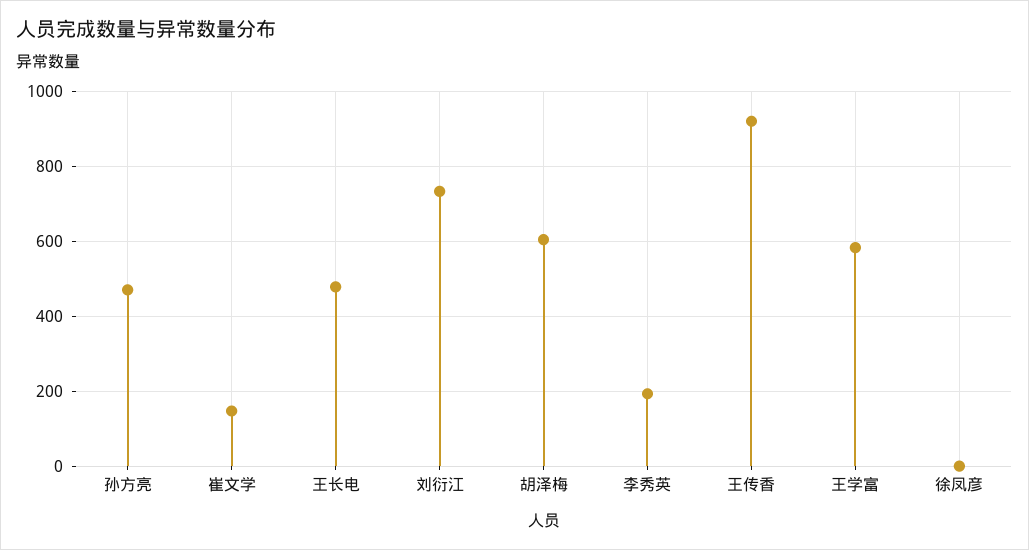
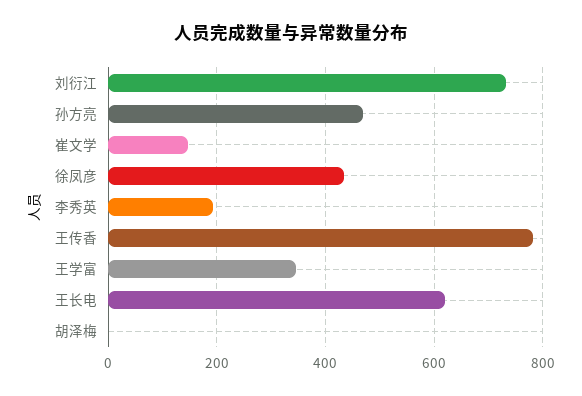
  {
    "孙方亮": 480,
    "崔文学": 140,
-   "王长电": 480,
+   "王长电": 620,
    "刘衍江": 740,
-   "胡泽梅": 600,
+   "胡泽梅": 0,
    "李秀英": 200,
-   "王传香": 920,
+   "王传香": 780,
-   "王学富": 580,
+   "王学富": 340,
-   "徐凤彦": 0
+   "徐凤彦": 440
  }

